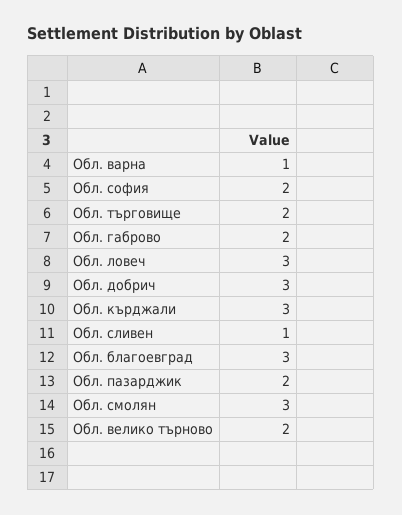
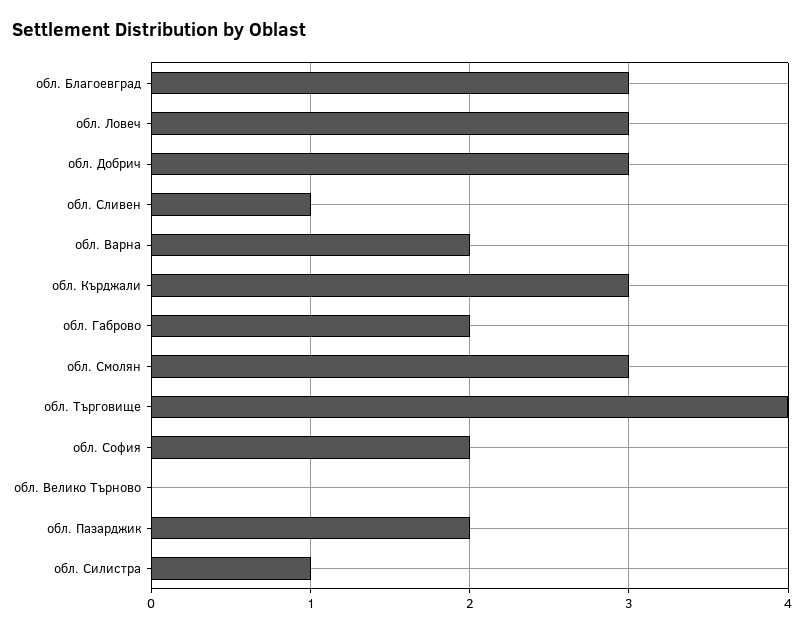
  {
-   "Обл. варна": 1,
+   "Обл. варна": 2,
    "Обл. софия": 2,
-   "Обл. търговище": 2,
+   "Обл. търговище": 4,
    "Обл. габрово": 2,
    "Обл. ловеч": 3,
    "Обл. добрич": 3,
    "Обл. кърджали": 3,
    "Обл. сливен": 1,
    "Обл. благоевград": 3,
    "Обл. пазарджик": 2,
    "Обл. смолян": 3,
-   "Обл. велико търново": 2
+   "Обл. велико търново": 0,
+   "обл. Силистра": 1
  }

